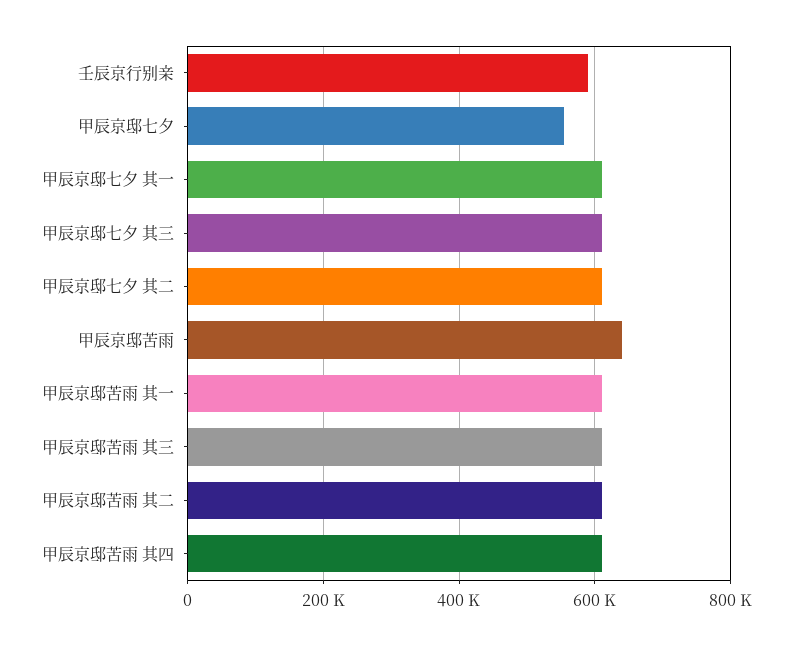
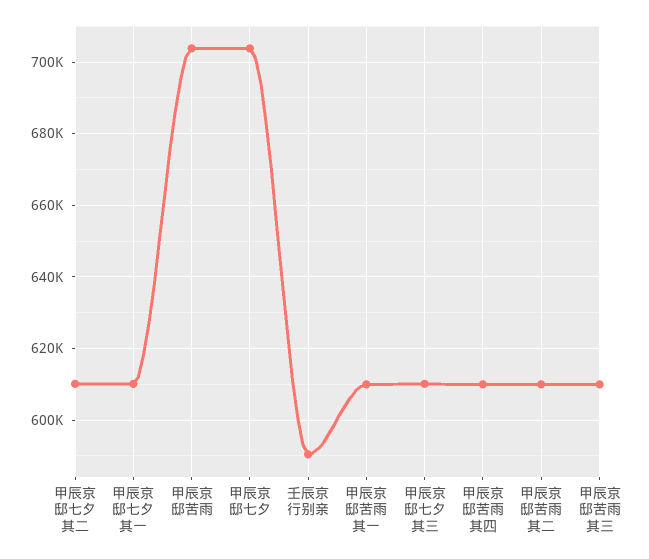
  {
    "壬辰京行别亲": 590000,
-   "甲辰京邸七夕": 560000,
+   "甲辰京邸七夕": 704000,
    "甲辰京邸七夕 其一": 610000,
    "甲辰京邸七夕 其三": 610000,
    "甲辰京邸七夕 其二": 610000,
-   "甲辰京邸苦雨": 640000,
+   "甲辰京邸苦雨": 704000,
    "甲辰京邸苦雨 其一": 610000,
    "甲辰京邸苦雨 其三": 610000,
    "甲辰京邸苦雨 其二": 610000,
    "甲辰京邸苦雨 其四": 610000
  }

